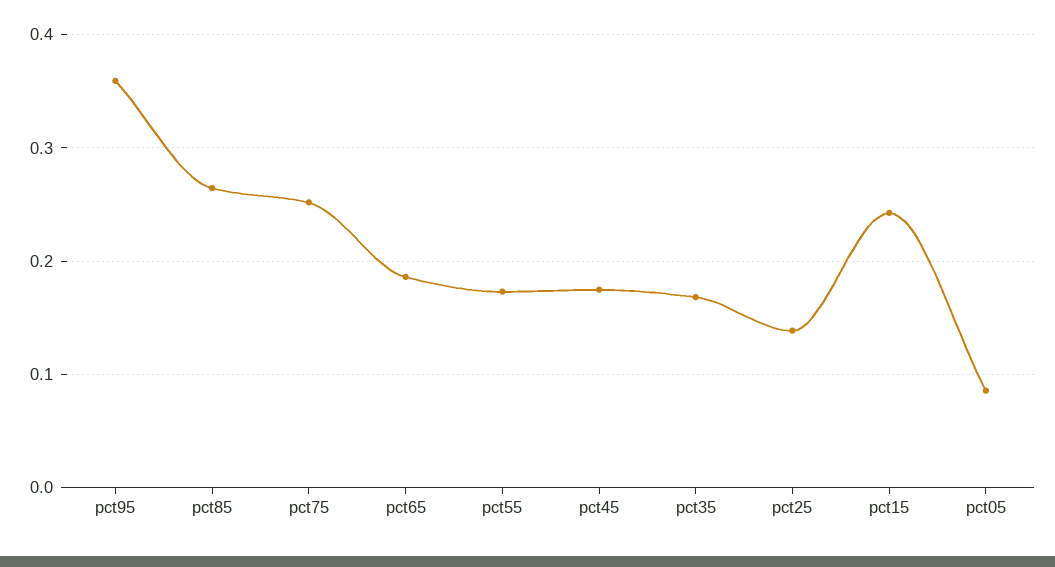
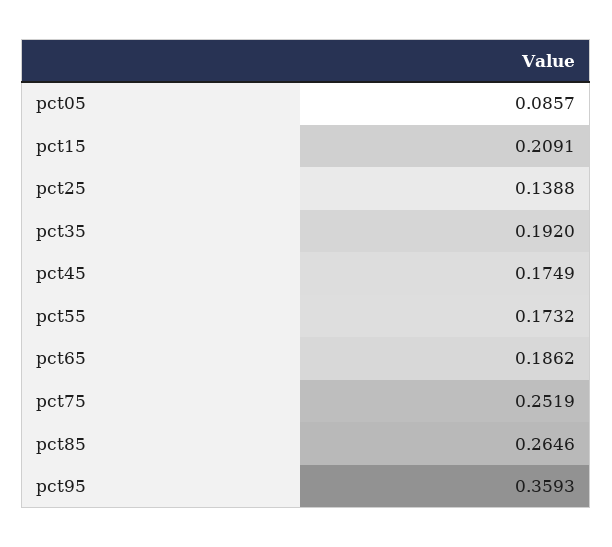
  {
    "pct95": 0.3593,
    "pct85": 0.2646,
    "pct75": 0.2519,
    "pct65": 0.1862,
    "pct55": 0.1732,
    "pct45": 0.1749,
-   "pct35": 0.17,
+   "pct35": 0.192,
    "pct25": 0.1388,
-   "pct15": 0.24,
+   "pct15": 0.2091,
    "pct05": 0.0857
  }

